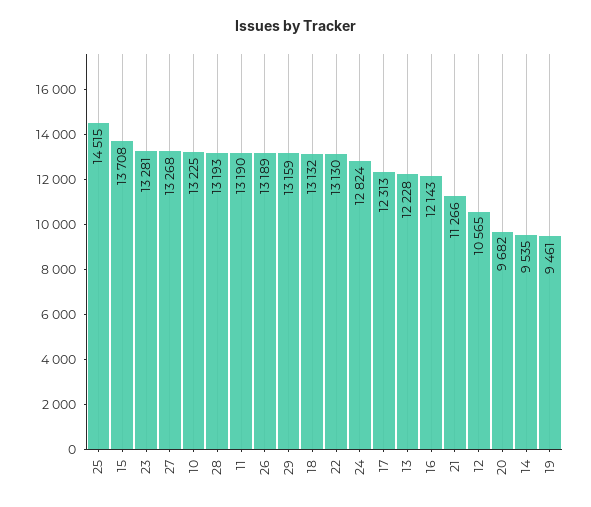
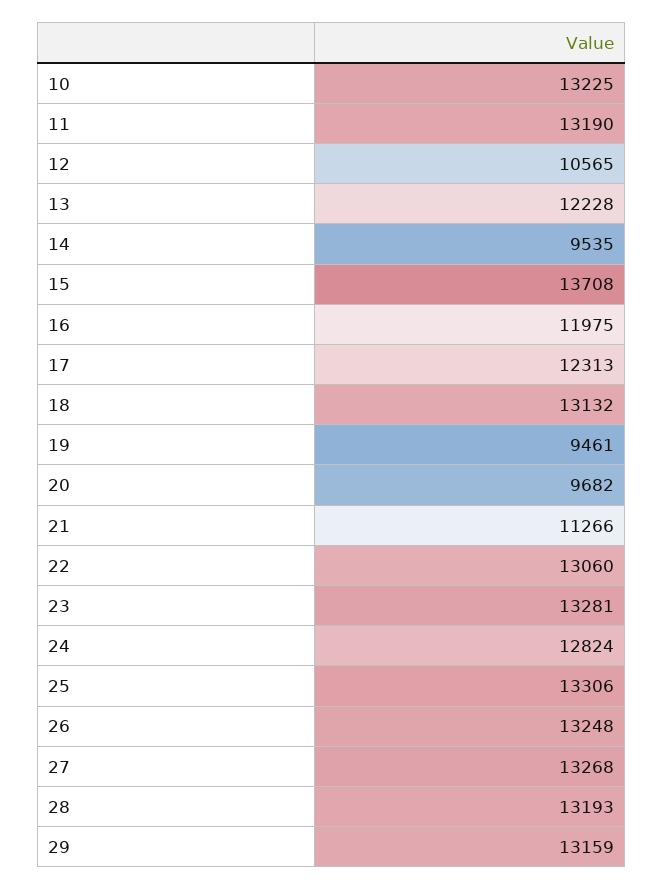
  {
-   "25": 14515,
+   "25": 13306,
    "15": 13708,
    "23": 13281,
    "27": 13268,
    "10": 13225,
    "28": 13193,
    "11": 13190,
-   "26": 13189,
+   "26": 13248,
    "29": 13159,
    "18": 13132,
-   "22": 13130,
+   "22": 13060,
    "24": 12824,
    "17": 12313,
    "13": 12228,
-   "16": 12143,
+   "16": 11975,
    "21": 11266,
    "12": 10565,
    "20": 9682,
    "14": 9535,
    "19": 9461
  }

